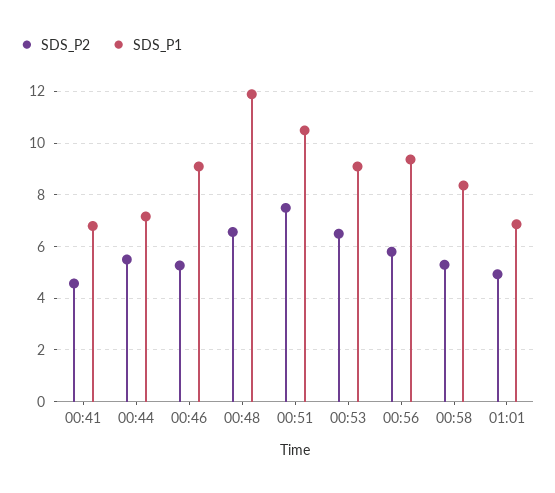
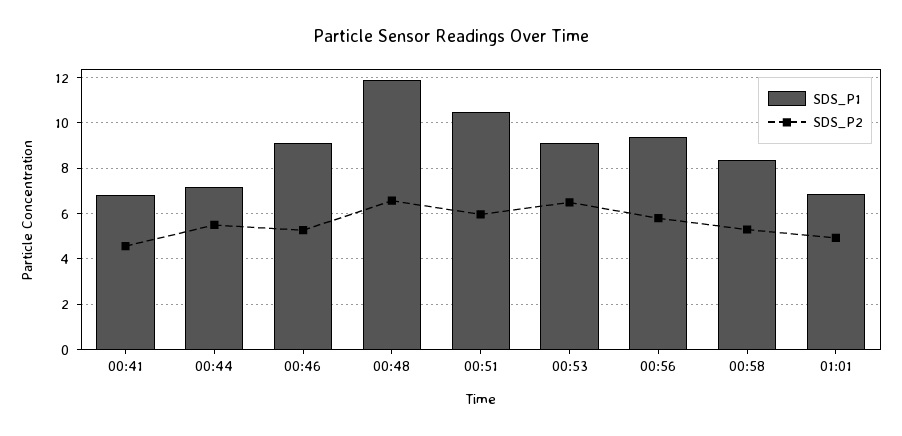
  {
    "SDS_P2": {
      "00:41": 4.5,
      "00:44": 5.5,
      "00:46": 5.25,
      "00:48": 6.5,
-     "00:51": 7.5,
+     "00:51": 6,
      "00:53": 6.5,
      "00:56": 5.75,
      "00:58": 5.25,
      "01:01": 5
    },
    "SDS_P1": {
      "00:41": 6.75,
      "00:44": 7.25,
      "00:46": 9,
      "00:48": 12,
      "00:51": 10.5,
      "00:53": 9,
      "00:56": 9.25,
      "00:58": 8.25,
      "01:01": 6.75
    }
  }

